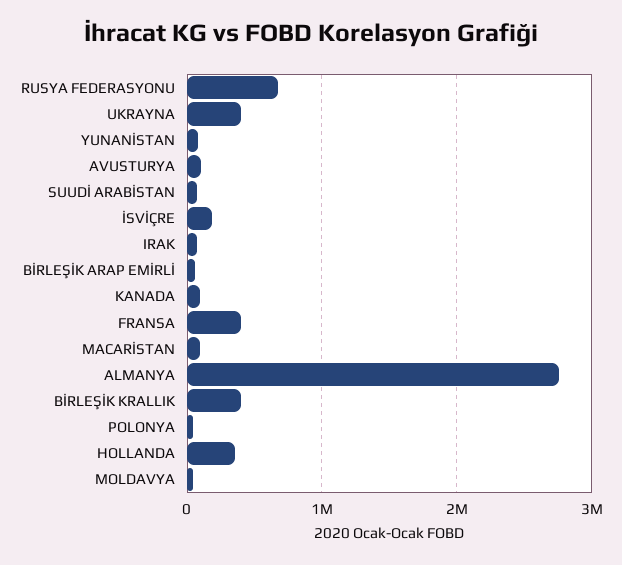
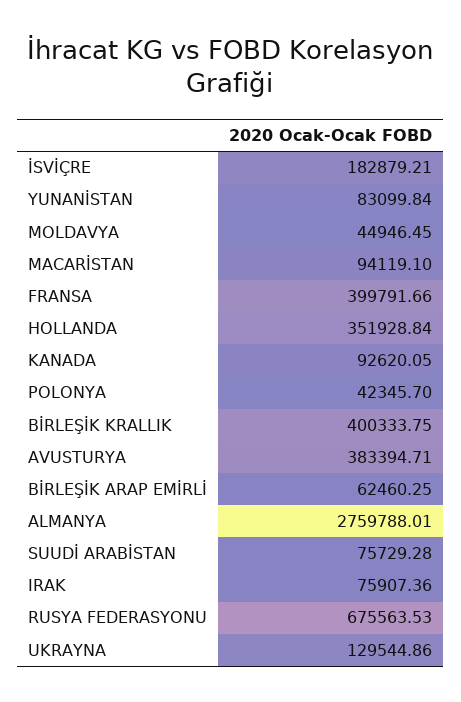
  {
    "RUSYA FEDERASYONU": 675563.53,
-   "UKRAYNA": 400000,
+   "UKRAYNA": 129544.86,
    "YUNANİSTAN": 83099.84,
-   "AVUSTURYA": 100000,
+   "AVUSTURYA": 383394.71,
    "SUUDİ ARABİSTAN": 75729.28,
    "İSVİÇRE": 182879.21,
    "IRAK": 75907.36,
    "BİRLEŞİK ARAP EMİRLİ": 62460.25,
    "KANADA": 92620.05,
    "FRANSA": 399791.66,
    "MACARİSTAN": 94119.1,
    "ALMANYA": 2759788.01,
    "BİRLEŞİK KRALLIK": 400333.75,
    "POLONYA": 42345.7,
    "HOLLANDA": 351928.84,
    "MOLDAVYA": 44946.45
  }

